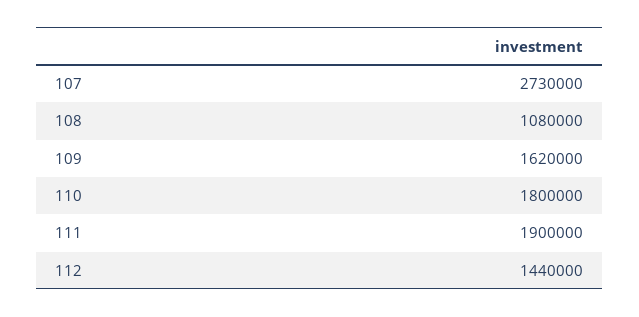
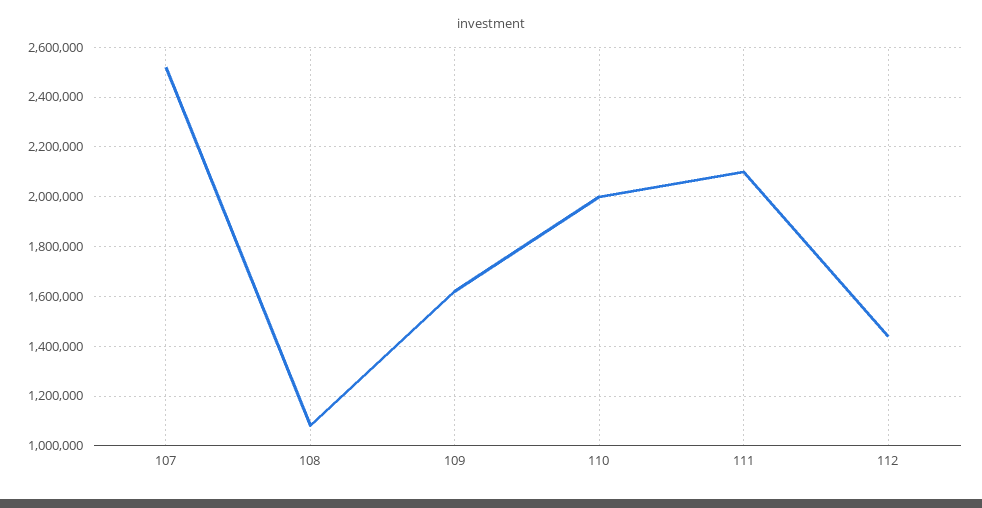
  {
-   "107": 2730000,
+   "107": 2525000,
    "108": 1080000,
    "109": 1620000,
-   "110": 1800000,
+   "110": 2000000,
-   "111": 1900000,
+   "111": 2100000,
    "112": 1440000
  }

